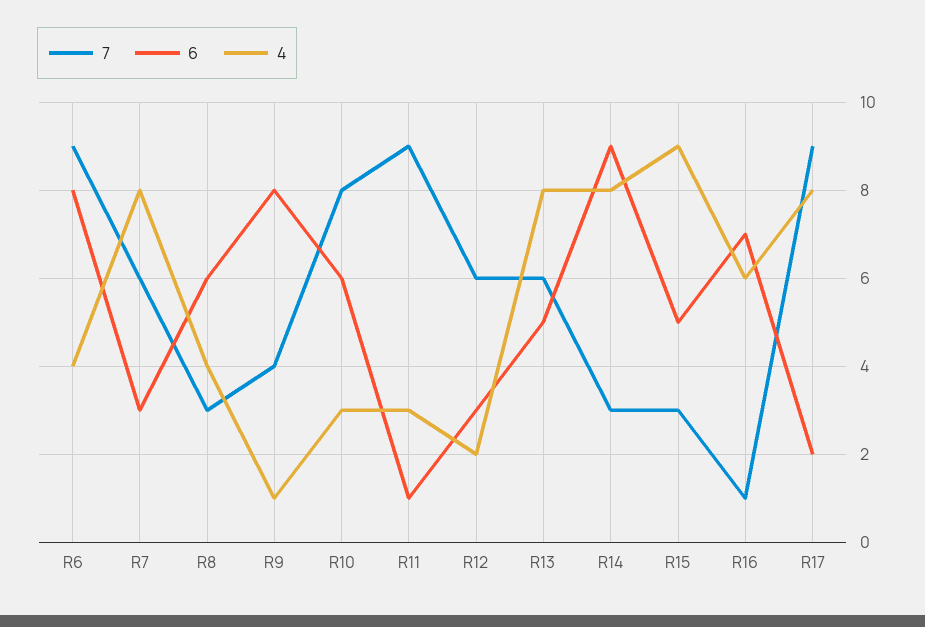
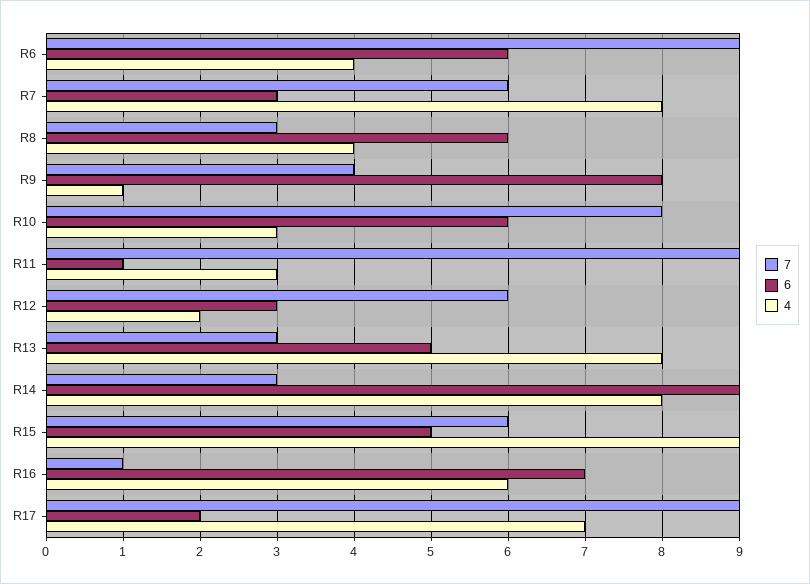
  {
    "7": {
      "R6": 9,
      "R7": 6,
      "R8": 3,
      "R9": 4,
      "R10": 8,
      "R11": 9,
      "R12": 6,
-     "R13": 6,
+     "R13": 3,
      "R14": 3,
-     "R15": 3,
+     "R15": 6,
      "R16": 1,
      "R17": 9
    },
    "6": {
-     "R6": 8,
+     "R6": 6,
      "R7": 3,
      "R8": 6,
      "R9": 8,
      "R10": 6,
      "R11": 1,
      "R12": 3,
      "R13": 5,
      "R14": 9,
      "R15": 5,
      "R16": 7,
      "R17": 2
    },
    "4": {
      "R6": 4,
      "R7": 8,
      "R8": 4,
      "R9": 1,
      "R10": 3,
      "R11": 3,
      "R12": 2,
      "R13": 8,
      "R14": 8,
      "R15": 9,
      "R16": 6,
-     "R17": 8
+     "R17": 7
    }
  }

